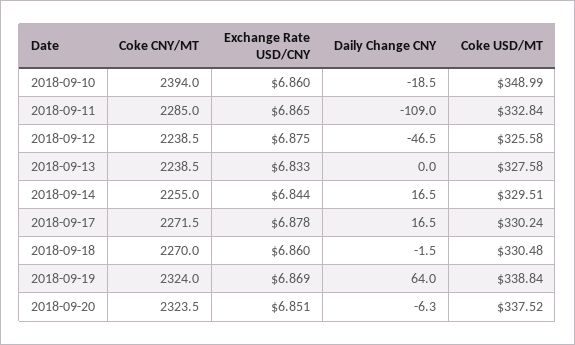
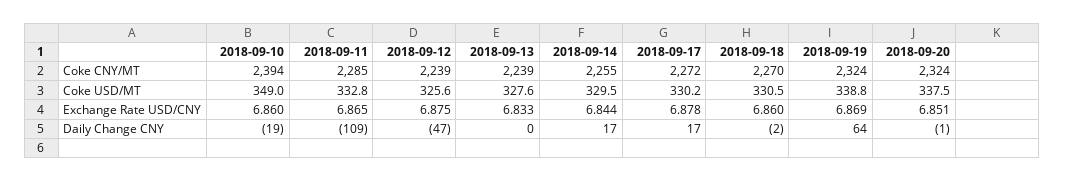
  {
    "Coke CNY/MT": {
      "2018-09-10": 2394,
      "2018-09-11": 2285,
      "2018-09-12": 2238.5,
      "2018-09-13": 2238.5,
      "2018-09-14": 2255,
      "2018-09-17": 2271.5,
      "2018-09-18": 2270,
      "2018-09-19": 2324,
      "2018-09-20": 2323.5
    },
    "Exchange Rate USD/CNY": {
      "2018-09-10": 6.86,
      "2018-09-11": 6.865,
      "2018-09-12": 6.875,
      "2018-09-13": 6.833,
      "2018-09-14": 6.844,
      "2018-09-17": 6.878,
      "2018-09-18": 6.86,
      "2018-09-19": 6.869,
      "2018-09-20": 6.851
    },
    "Daily Change CNY": {
      "2018-09-10": -18.5,
      "2018-09-11": -109,
      "2018-09-12": -46.5,
      "2018-09-13": 0,
      "2018-09-14": 16.5,
      "2018-09-17": 16.5,
      "2018-09-18": -1.5,
      "2018-09-19": 64,
-     "2018-09-20": -6.3
+     "2018-09-20": -1
    },
    "Coke USD/MT": {
      "2018-09-10": 348.99,
      "2018-09-11": 332.84,
      "2018-09-12": 325.58,
      "2018-09-13": 327.58,
      "2018-09-14": 329.51,
      "2018-09-17": 330.24,
      "2018-09-18": 330.48,
      "2018-09-19": 338.84,
      "2018-09-20": 337.52
    }
  }

